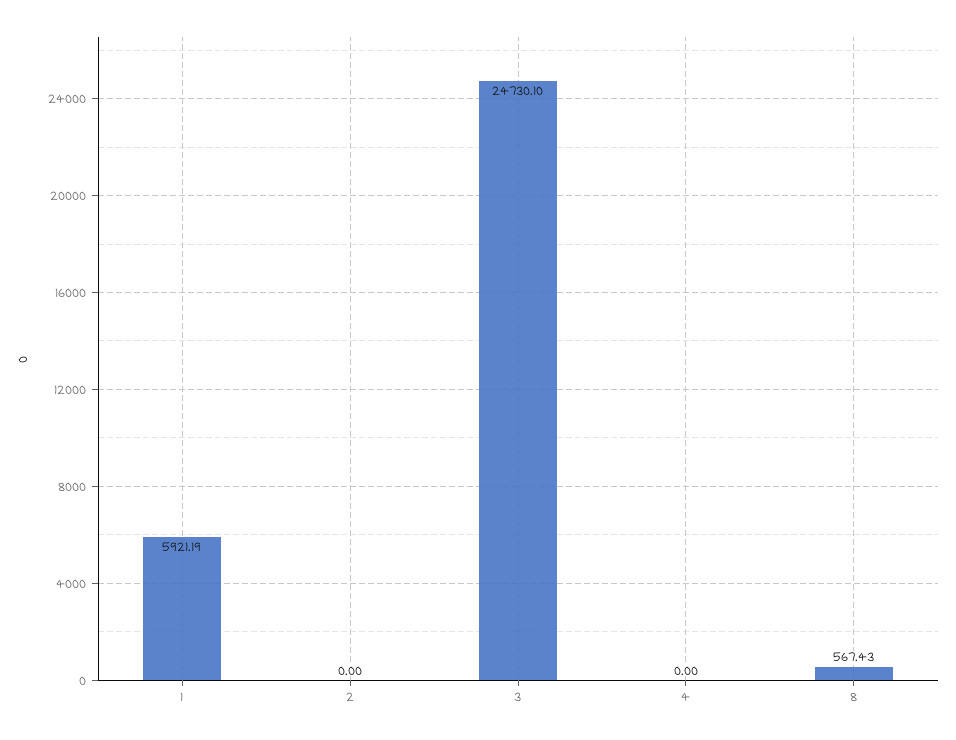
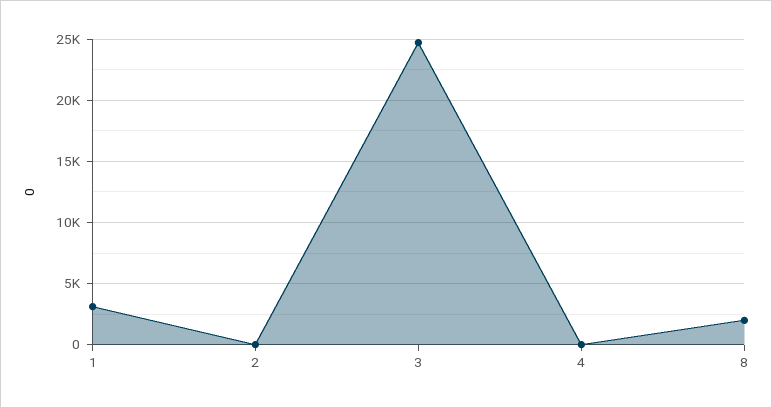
  {
-   "1": 5921.19,
+   "1": 3000,
    "2": 0,
    "3": 24730.1,
    "4": 0,
-   "8": 567.43
+   "8": 2000
  }

